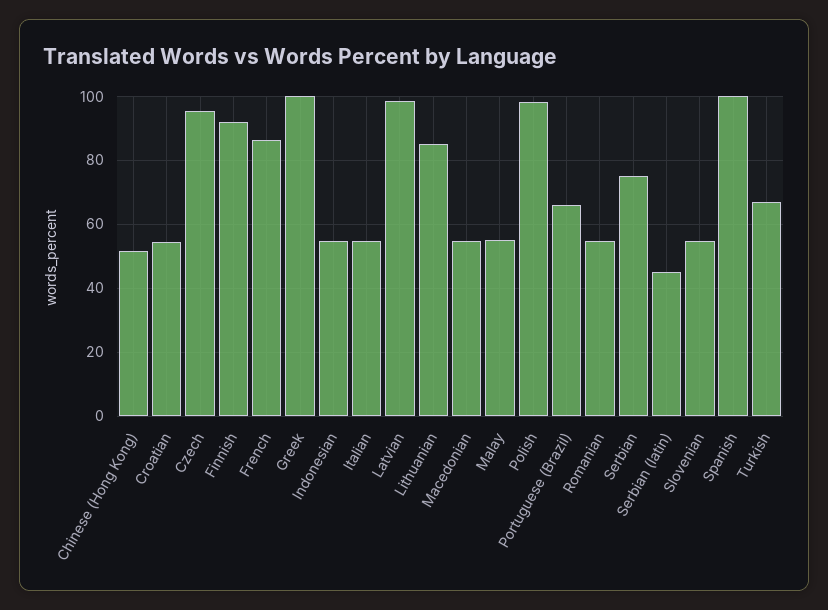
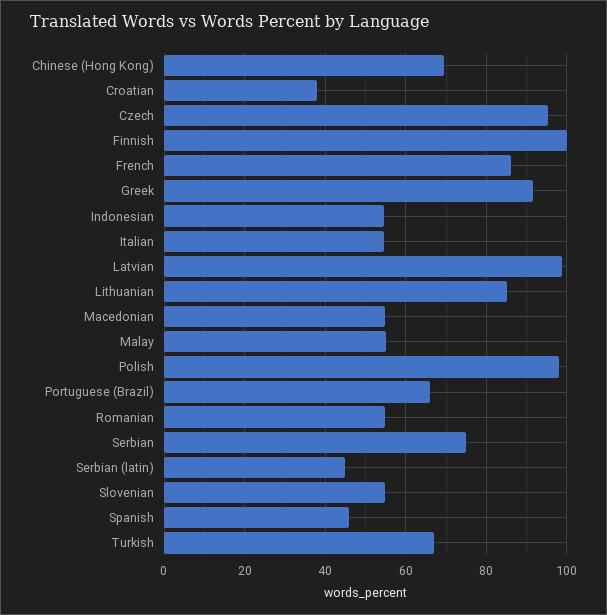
  {
-   "Chinese (Hong Kong)": 52,
+   "Chinese (Hong Kong)": 70,
-   "Croatian": 54,
+   "Croatian": 38,
    "Czech": 96,
-   "Finnish": 92,
+   "Finnish": 100,
    "French": 86,
-   "Greek": 100,
+   "Greek": 92,
    "Indonesian": 54,
    "Italian": 54,
    "Latvian": 98,
    "Lithuanian": 86,
    "Macedonian": 54,
    "Malay": 56,
    "Polish": 98,
    "Portuguese (Brazil)": 66,
    "Romanian": 54,
    "Serbian": 76,
    "Serbian (latin)": 46,
    "Slovenian": 54,
-   "Spanish": 100,
+   "Spanish": 46,
    "Turkish": 68
  }

